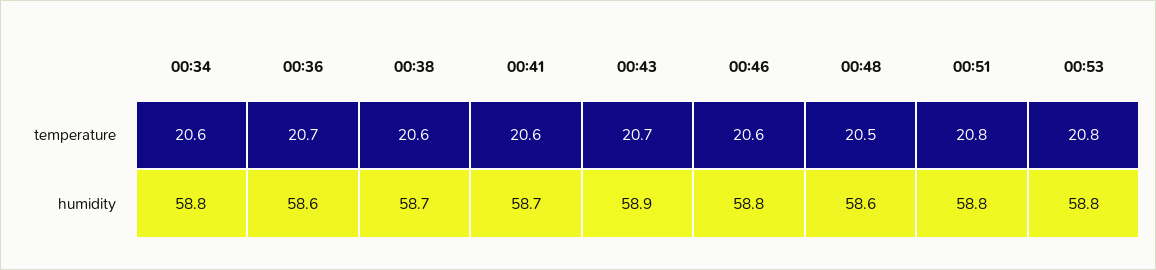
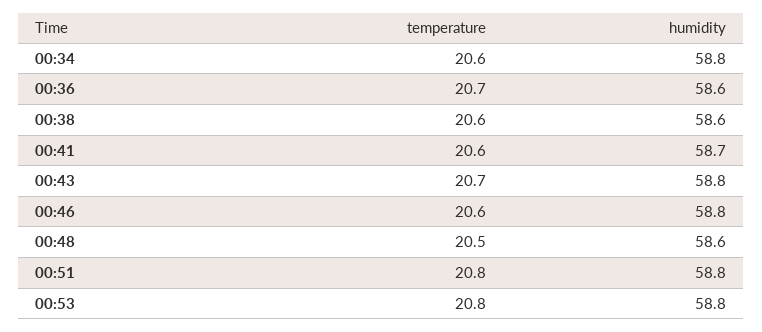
  {
    "00:34": {
      "temperature": 20.6,
      "humidity": 58.8
    },
    "00:36": {
      "temperature": 20.7,
      "humidity": 58.6
    },
    "00:38": {
      "temperature": 20.6,
-     "humidity": 58.7
+     "humidity": 58.6
    },
    "00:41": {
      "temperature": 20.6,
      "humidity": 58.7
    },
    "00:43": {
      "temperature": 20.7,
-     "humidity": 58.9
+     "humidity": 58.8
    },
    "00:46": {
      "temperature": 20.6,
      "humidity": 58.8
    },
    "00:48": {
      "temperature": 20.5,
      "humidity": 58.6
    },
    "00:51": {
      "temperature": 20.8,
      "humidity": 58.8
    },
    "00:53": {
      "temperature": 20.8,
      "humidity": 58.8
    }
  }

